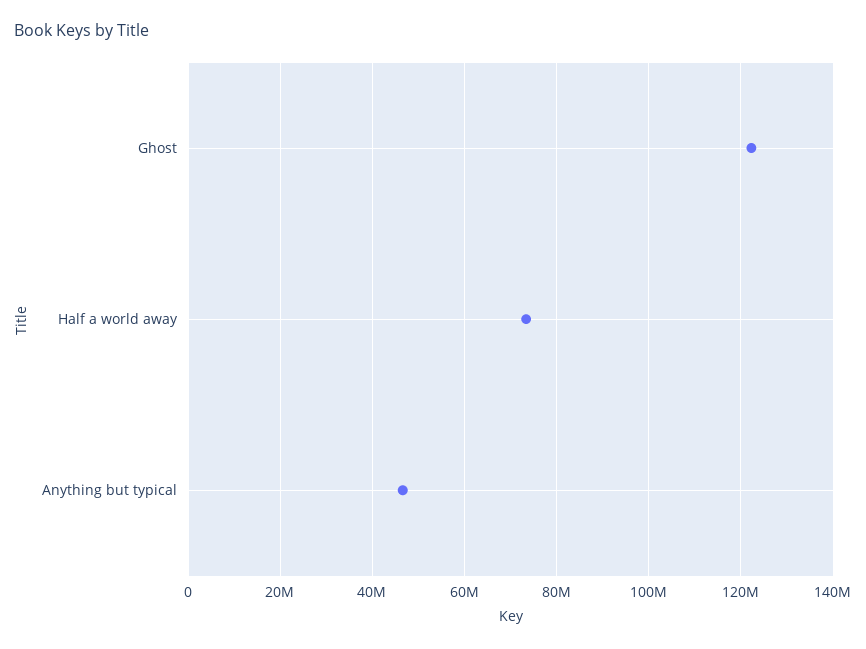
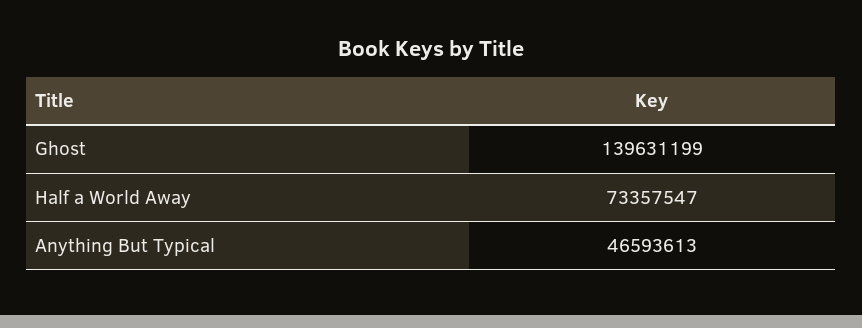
  {
-   "Ghost": 122000000,
+   "Ghost": 139631199,
    "Half a world away": 73357547,
    "Anything but typical": 46593613
  }

